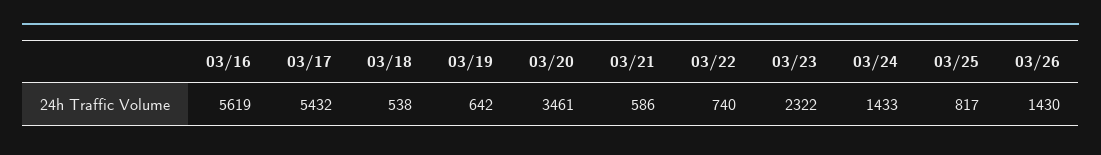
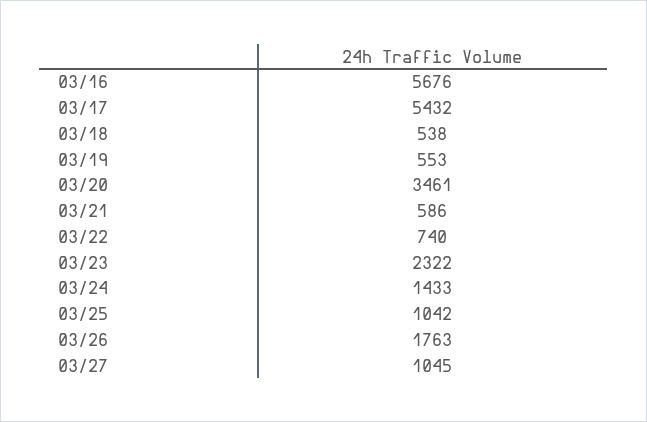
  {
-   "03/16": 5619,
+   "03/16": 5676,
    "03/17": 5432,
    "03/18": 538,
-   "03/19": 642,
+   "03/19": 553,
    "03/20": 3461,
    "03/21": 586,
    "03/22": 740,
    "03/23": 2322,
    "03/24": 1433,
-   "03/25": 817,
+   "03/25": 1042,
-   "03/26": 1430
+   "03/26": 1763,
+   "03/27": 1045
  }

